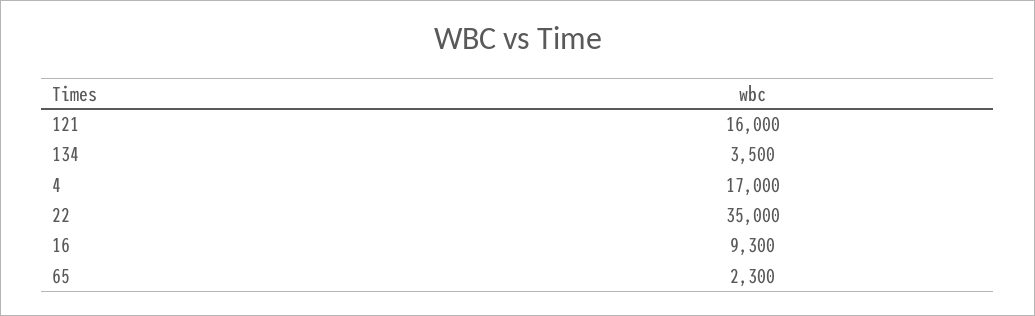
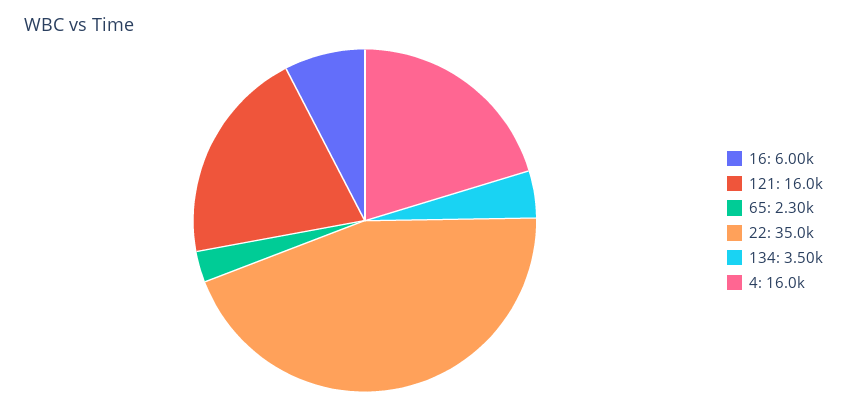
  {
    "121": 16000,
    "134": 3500,
-   "4": 17000,
+   "4": 16000,
    "22": 35000,
-   "16": 9300,
+   "16": 6000,
    "65": 2300
  }

